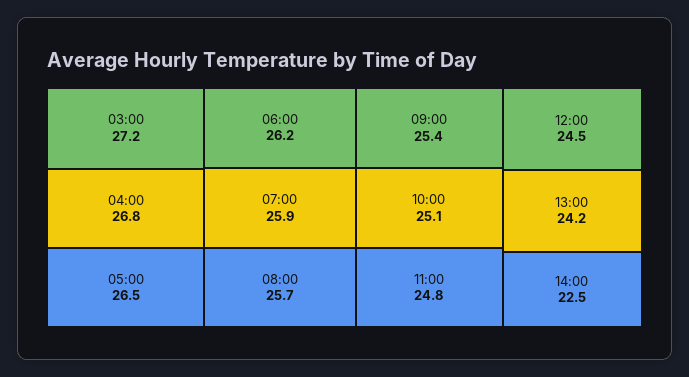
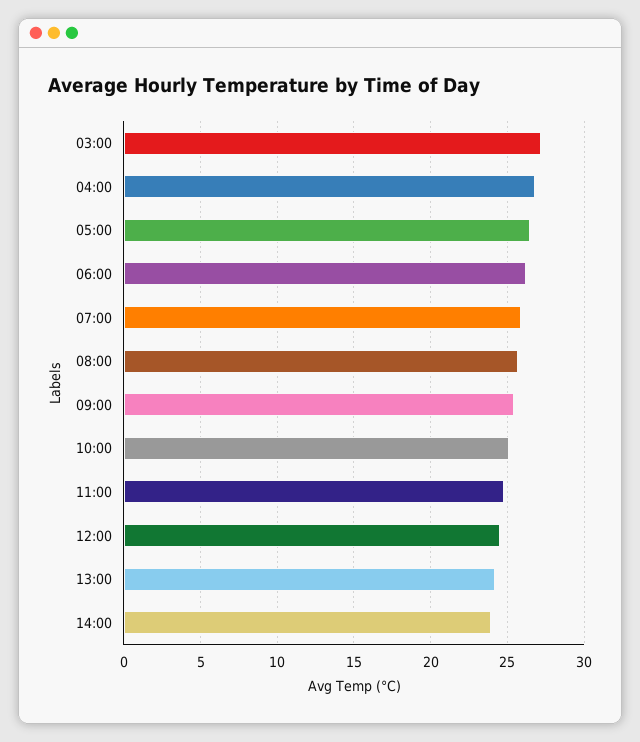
  {
    "03:00": 27.2,
    "04:00": 26.8,
    "05:00": 26.5,
    "06:00": 26.2,
    "07:00": 25.9,
    "08:00": 25.7,
    "09:00": 25.4,
    "10:00": 25.1,
    "11:00": 24.8,
    "12:00": 24.5,
    "13:00": 24.2,
-   "14:00": 22.5
+   "14:00": 24
  }

